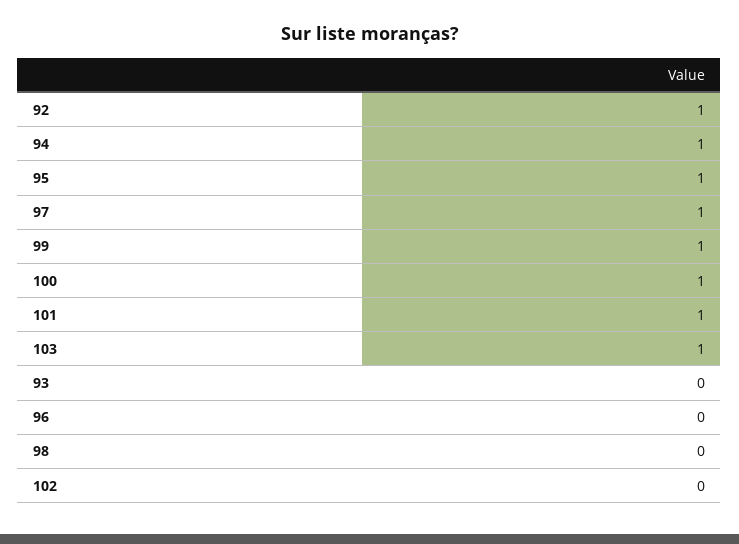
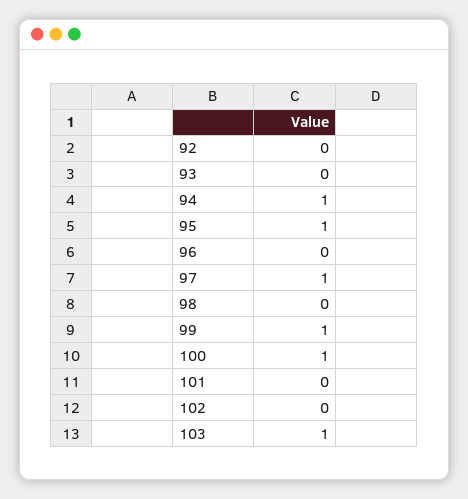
  {
-   "92": 1,
+   "92": 0,
    "94": 1,
    "95": 1,
    "97": 1,
    "99": 1,
    "100": 1,
-   "101": 1,
+   "101": 0,
    "103": 1,
    "93": 0,
    "96": 0,
    "98": 0,
    "102": 0
  }

